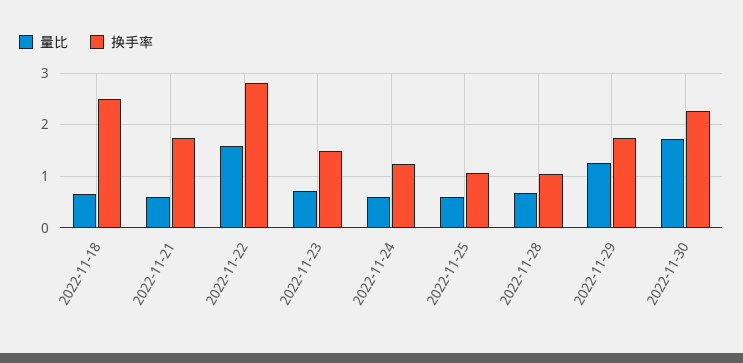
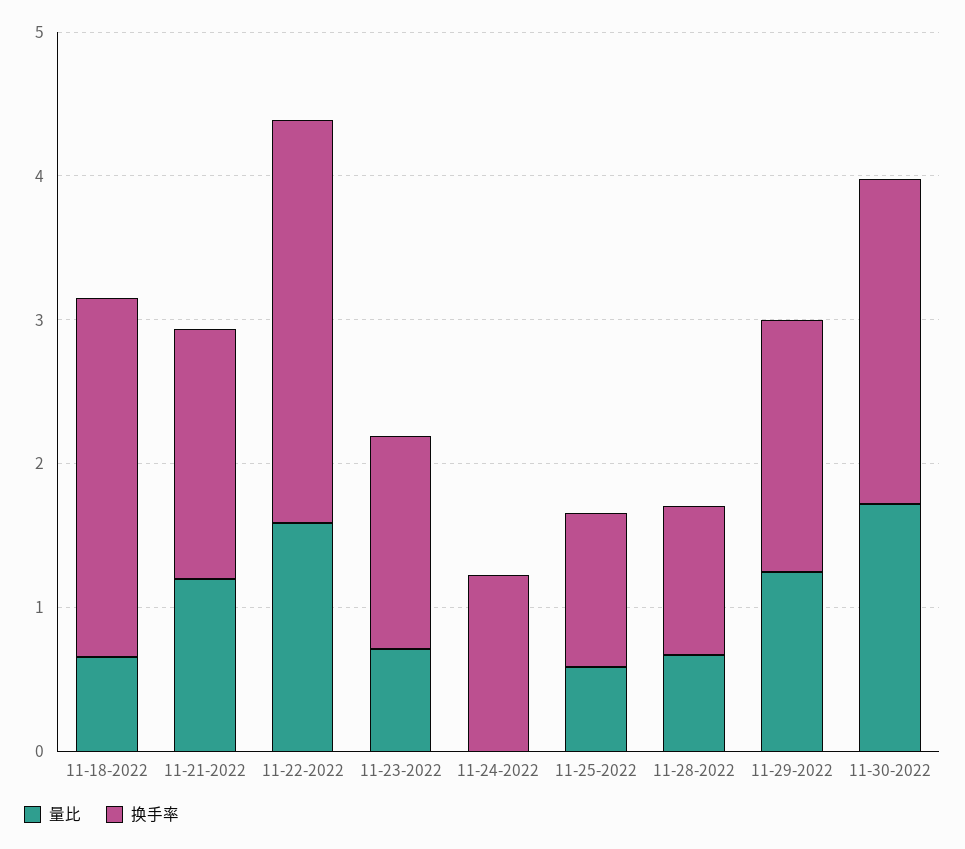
  {
    "量比": {
      "2022-11-18": 0.6,
-     "2022-11-21": 0.6,
+     "2022-11-21": 1.2,
      "2022-11-22": 1.6,
      "2022-11-23": 0.8,
-     "2022-11-24": 0.6,
+     "2022-11-24": 0,
      "2022-11-25": 0.6,
      "2022-11-28": 0.6,
      "2022-11-29": 1.2,
      "2022-11-30": 1.8
    },
    "换手率": {
      "2022-11-18": 2.4,
      "2022-11-21": 1.8,
      "2022-11-22": 2.8,
      "2022-11-23": 1.4,
      "2022-11-24": 1.2,
      "2022-11-25": 1,
      "2022-11-28": 1,
      "2022-11-29": 1.8,
      "2022-11-30": 2.2
    }
  }

